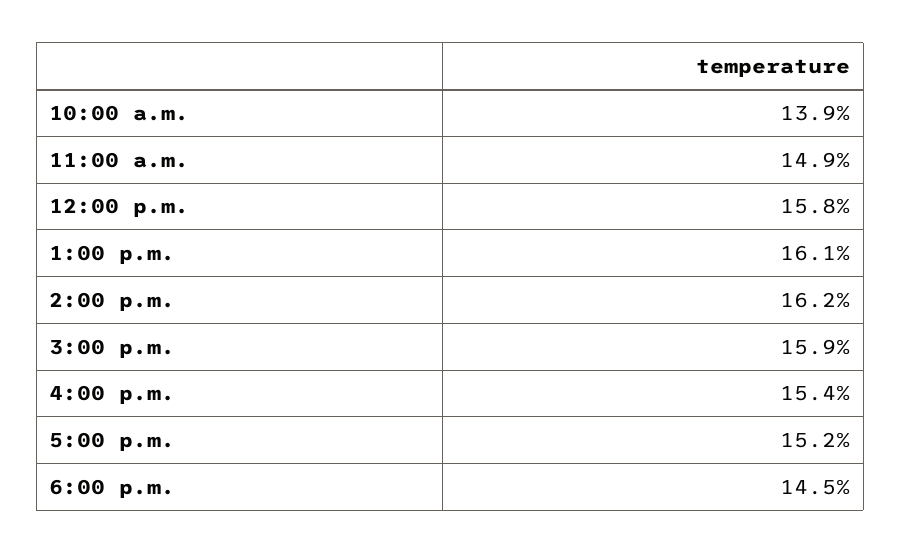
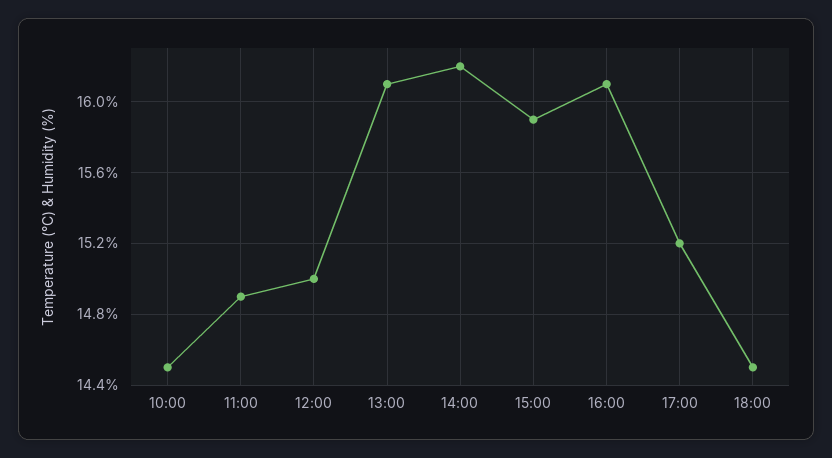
  {
-   "10:00 a.m.": 13.9,
+   "10:00 a.m.": 14.5,
    "11:00 a.m.": 14.9,
-   "12:00 p.m.": 15.8,
+   "12:00 p.m.": 15,
    "1:00 p.m.": 16.1,
    "2:00 p.m.": 16.2,
    "3:00 p.m.": 15.9,
-   "4:00 p.m.": 15.4,
+   "4:00 p.m.": 16.1,
    "5:00 p.m.": 15.2,
    "6:00 p.m.": 14.5
  }

